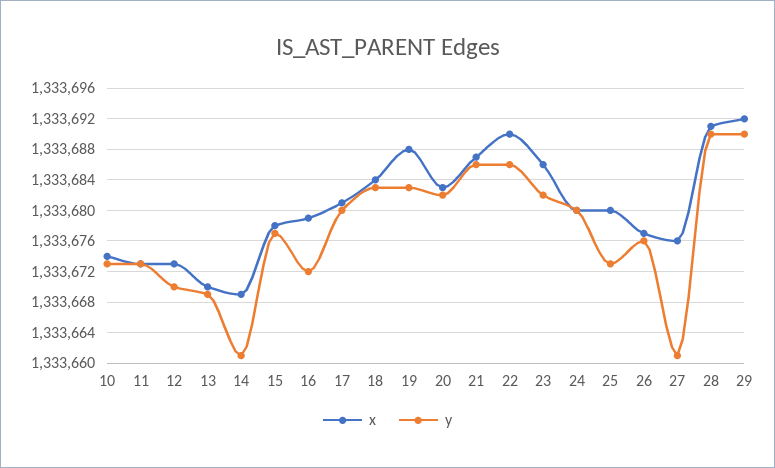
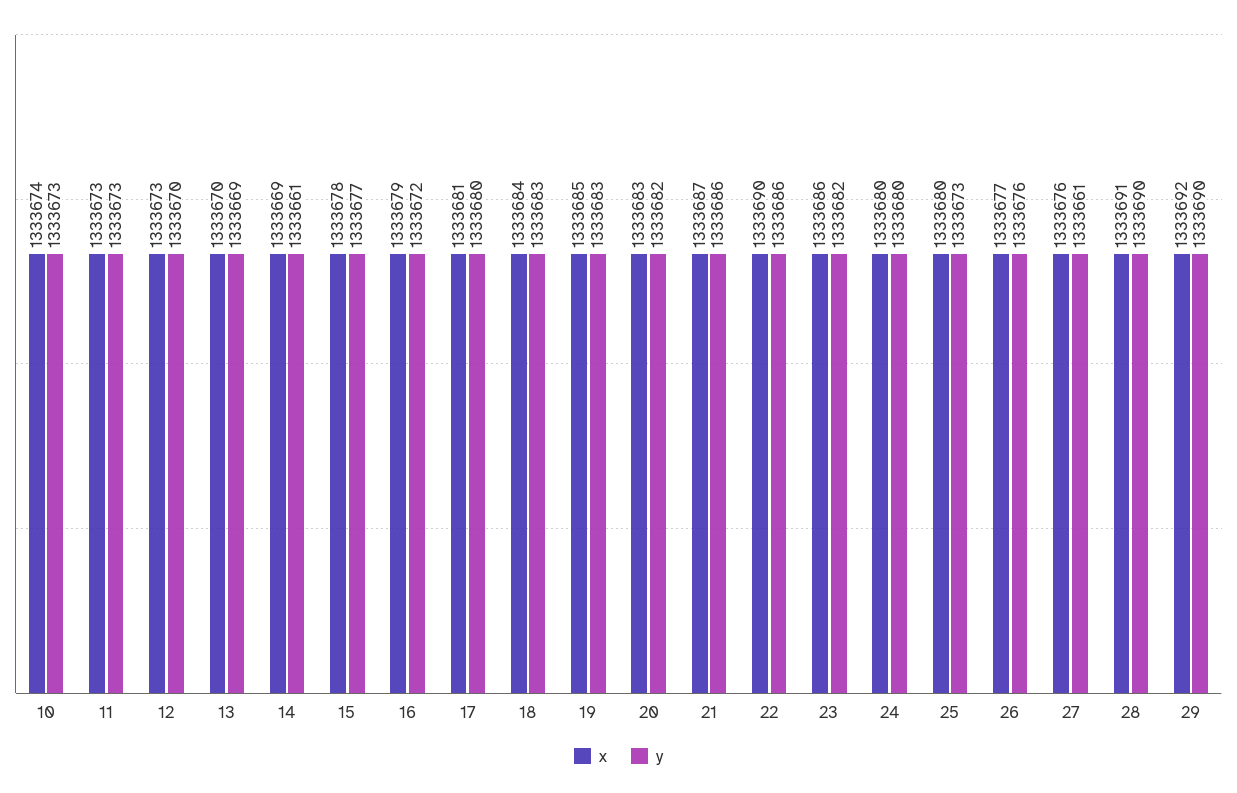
  {
    "x": {
      "10": 1333674,
      "11": 1333673,
      "12": 1333673,
      "13": 1333670,
      "14": 1333669,
      "15": 1333678,
      "16": 1333679,
      "17": 1333681,
      "18": 1333684,
-     "19": 1333688,
+     "19": 1333685,
      "20": 1333683,
      "21": 1333687,
      "22": 1333690,
      "23": 1333686,
      "24": 1333680,
      "25": 1333680,
      "26": 1333677,
      "27": 1333676,
      "28": 1333691,
      "29": 1333692
    },
    "y": {
      "10": 1333673,
      "11": 1333673,
      "12": 1333670,
      "13": 1333669,
      "14": 1333661,
      "15": 1333677,
      "16": 1333672,
      "17": 1333680,
      "18": 1333683,
      "19": 1333683,
      "20": 1333682,
      "21": 1333686,
      "22": 1333686,
      "23": 1333682,
      "24": 1333680,
      "25": 1333673,
      "26": 1333676,
      "27": 1333661,
      "28": 1333690,
      "29": 1333690
    }
  }

